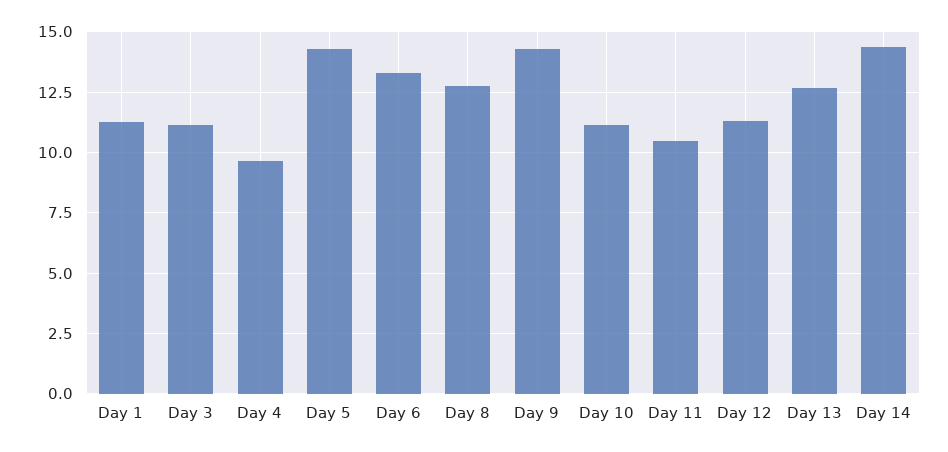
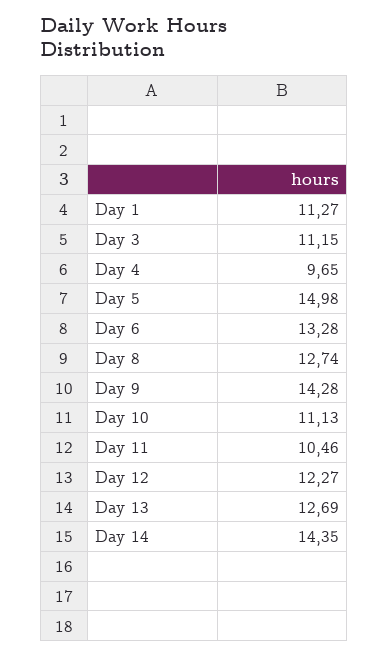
  {
    "Day 1": 11.27,
    "Day 3": 11.15,
    "Day 4": 9.65,
-   "Day 5": 14.25,
+   "Day 5": 14.98,
    "Day 6": 13.28,
    "Day 8": 12.74,
    "Day 9": 14.28,
    "Day 10": 11.13,
    "Day 11": 10.46,
-   "Day 12": 11.25,
+   "Day 12": 12.27,
    "Day 13": 12.69,
    "Day 14": 14.35
  }

